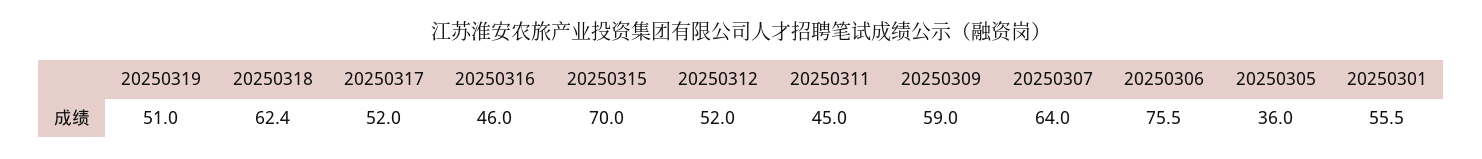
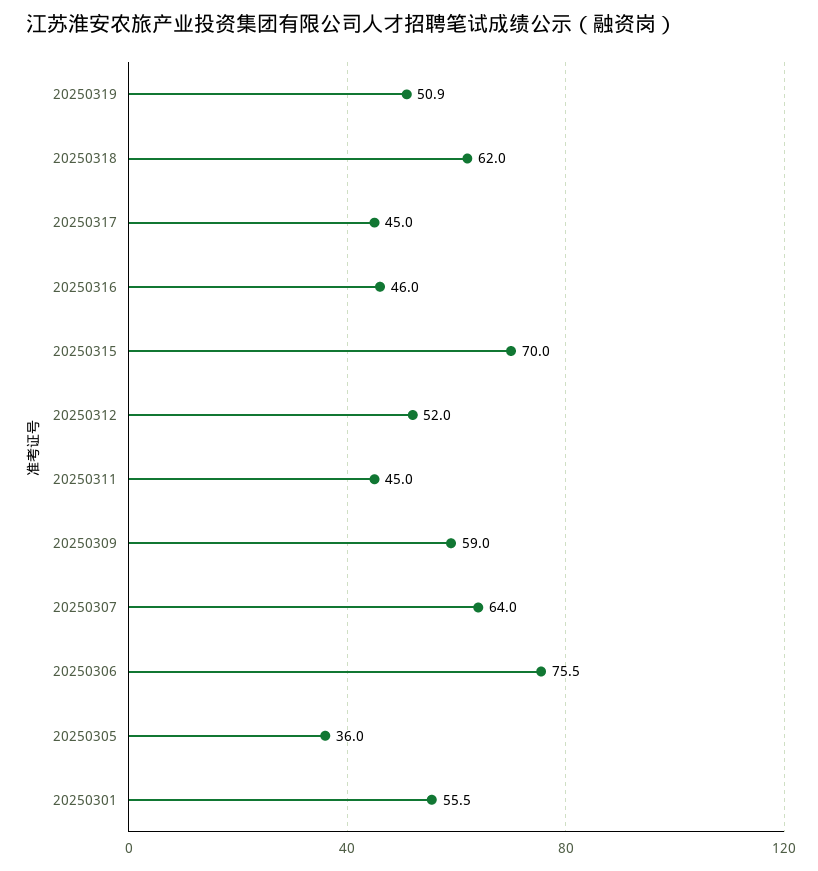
  {
-   "20250319": 51,
+   "20250319": 50.9,
-   "20250318": 62.4,
+   "20250318": 62,
-   "20250317": 52,
+   "20250317": 45,
    "20250316": 46,
    "20250315": 70,
    "20250312": 52,
    "20250311": 45,
    "20250309": 59,
    "20250307": 64,
    "20250306": 75.5,
    "20250305": 36,
    "20250301": 55.5
  }

